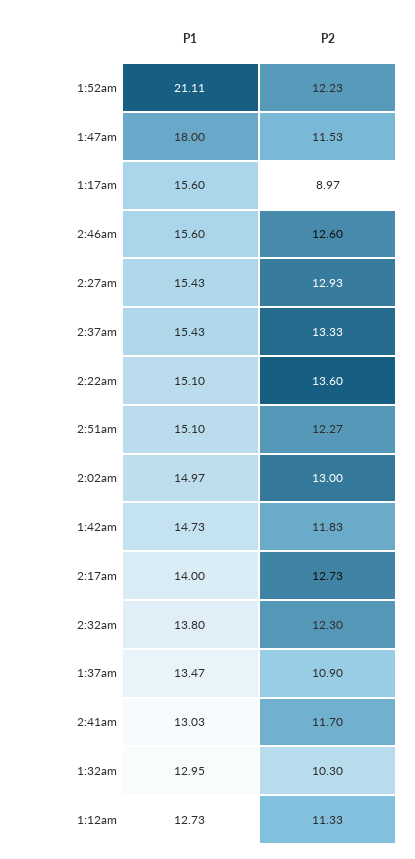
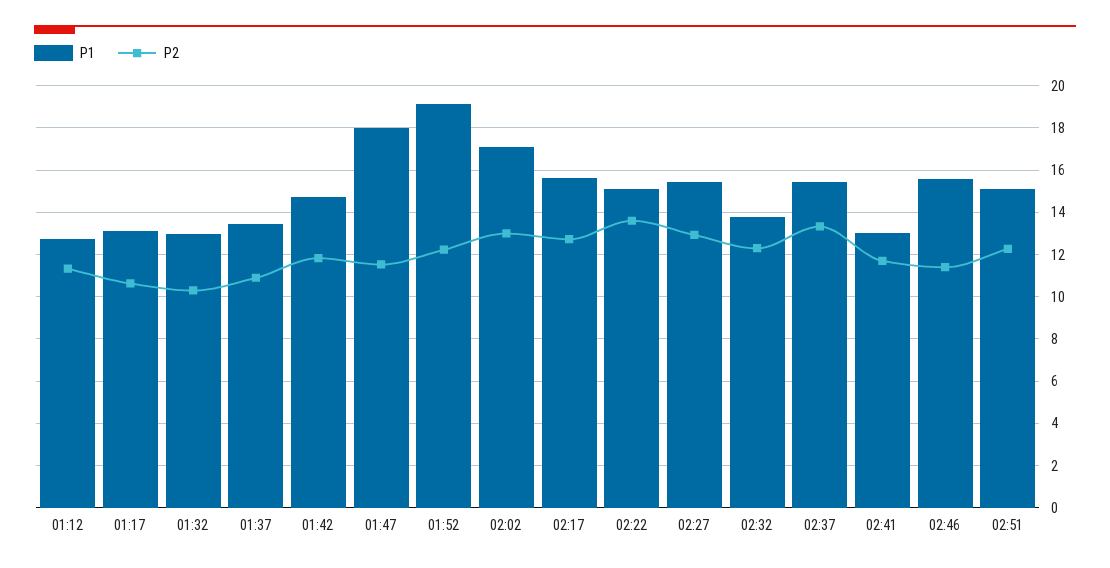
  {
    "P1": {
-     "1:52am": 21.11,
+     "1:52am": 19,
      "1:47am": 18,
-     "1:17am": 15.6,
+     "1:17am": 13,
      "2:46am": 15.6,
      "2:27am": 15.43,
      "2:37am": 15.43,
      "2:22am": 15.1,
      "2:51am": 15.1,
-     "2:02am": 14.97,
+     "2:02am": 17,
      "1:42am": 14.73,
-     "2:17am": 14,
+     "2:17am": 15.5,
      "2:32am": 13.8,
      "1:37am": 13.47,
      "2:41am": 13.03,
      "1:32am": 12.95,
      "1:12am": 12.73
    },
    "P2": {
      "1:52am": 12.23,
      "1:47am": 11.53,
-     "1:17am": 8.97,
+     "1:17am": 10.5,
-     "2:46am": 12.6,
+     "2:46am": 11.5,
      "2:27am": 12.93,
      "2:37am": 13.33,
      "2:22am": 13.6,
      "2:51am": 12.27,
      "2:02am": 13,
      "1:42am": 11.83,
      "2:17am": 12.73,
      "2:32am": 12.3,
      "1:37am": 10.9,
      "2:41am": 11.7,
      "1:32am": 10.3,
      "1:12am": 11.33
    }
  }

